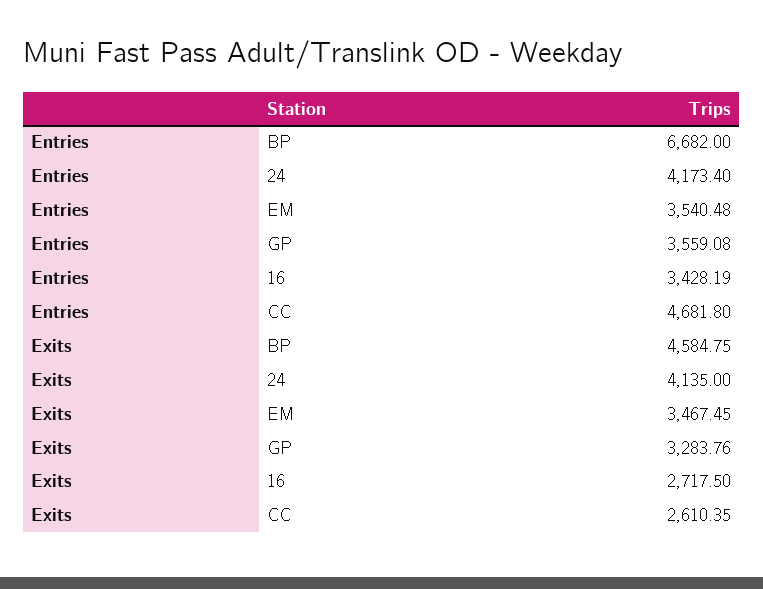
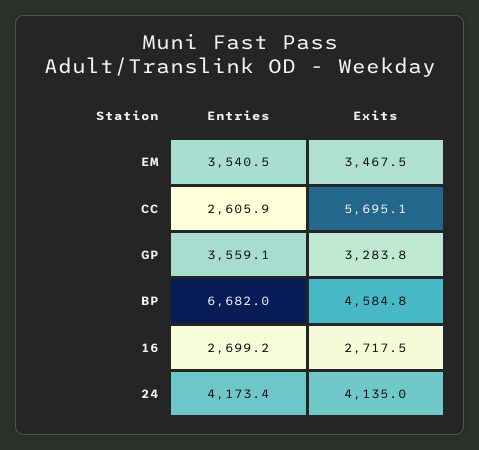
  {
    "Entries": {
      "BP": 6682,
      "24": 4173.4,
      "EM": 3540.48,
      "GP": 3559.08,
-     "16": 3428.19,
+     "16": 2699.2,
-     "CC": 4681.8
+     "CC": 2605.9
    },
    "Exits": {
      "BP": 4584.75,
      "24": 4135,
      "EM": 3467.45,
      "GP": 3283.76,
      "16": 2717.5,
-     "CC": 2610.35
+     "CC": 5695.1
    }
  }

